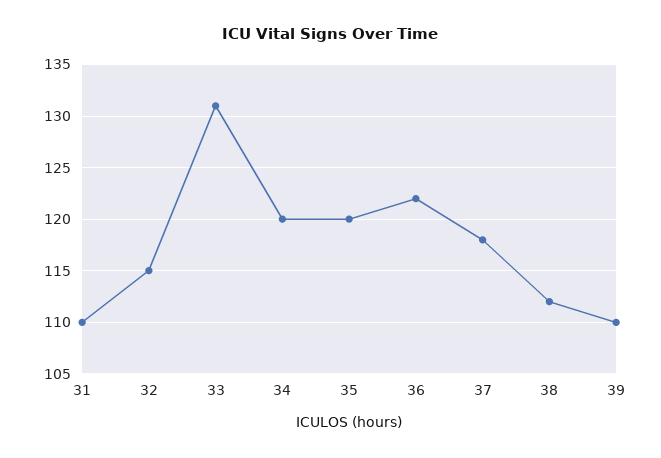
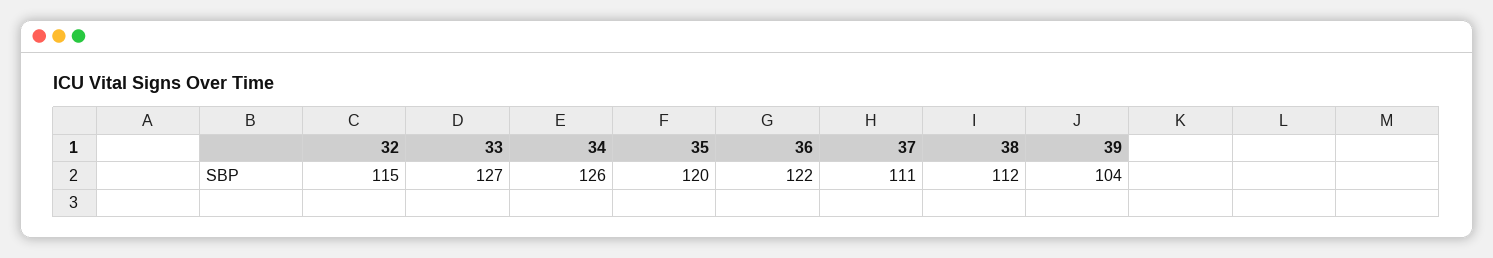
  {
-   "31": 110,
    "32": 115,
-   "33": 131,
+   "33": 127,
-   "34": 120,
+   "34": 126,
    "35": 120,
    "36": 122,
-   "37": 118,
+   "37": 111,
    "38": 112,
-   "39": 110
+   "39": 104
  }

